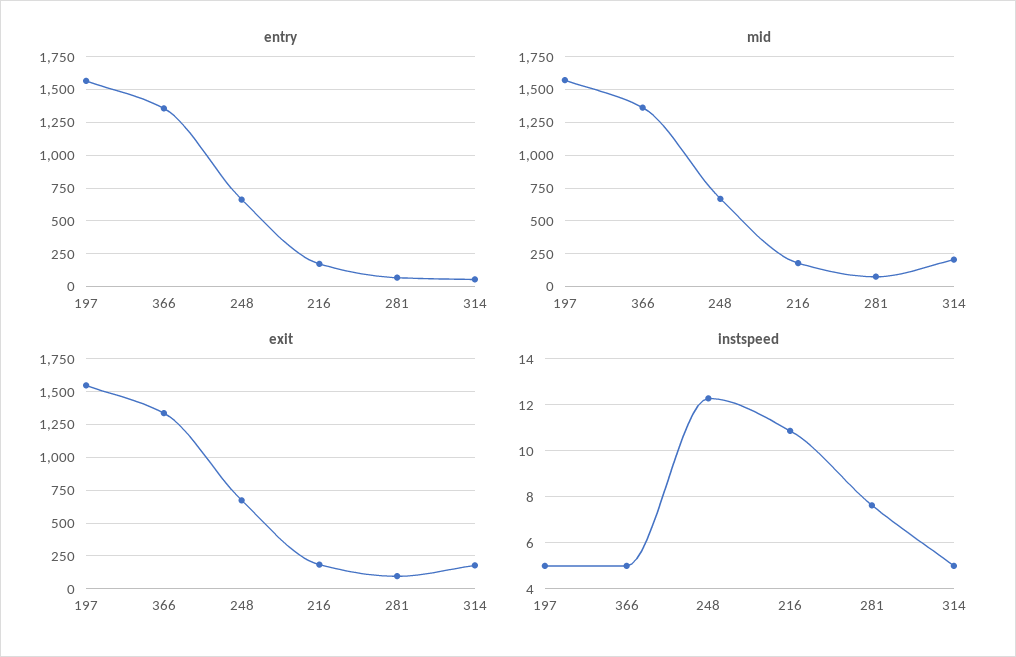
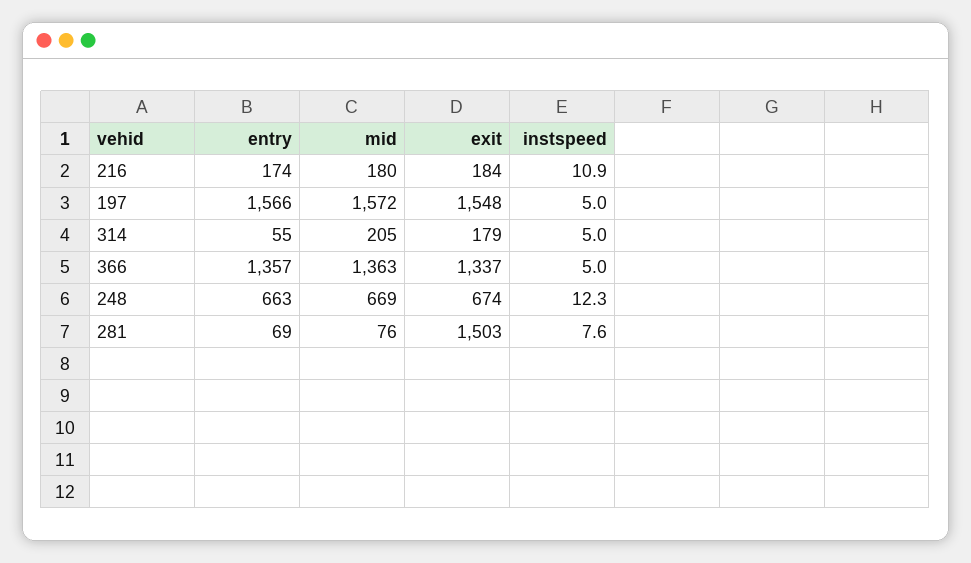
  {
    "entry": {
      "197": 1566,
      "366": 1357,
      "248": 663,
      "216": 174,
      "281": 69,
      "314": 55
    },
    "mid": {
      "197": 1572,
      "366": 1363,
      "248": 669,
      "216": 180,
      "281": 76,
      "314": 205
    },
    "exit": {
      "197": 1548,
      "366": 1337,
      "248": 674,
      "216": 184,
-     "281": 100,
+     "281": 1503,
      "314": 179
    },
    "instspeed": {
      "197": 5,
      "366": 5,
      "248": 12.3,
      "216": 10.9,
      "281": 7.6,
      "314": 5
    }
  }

